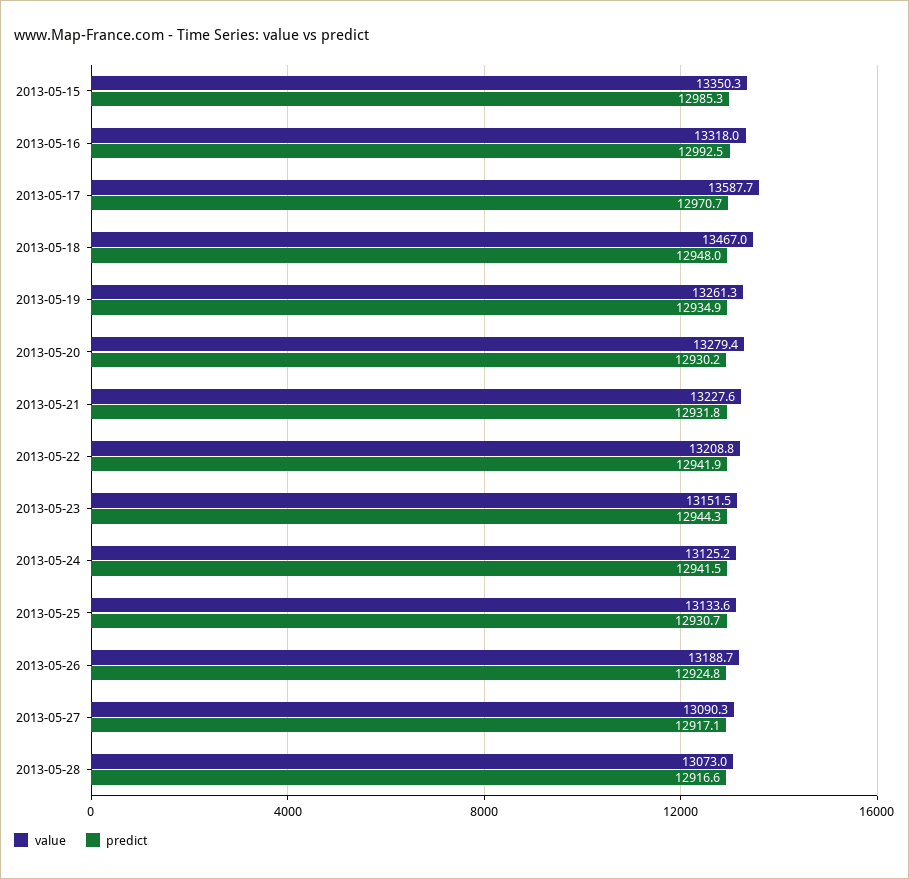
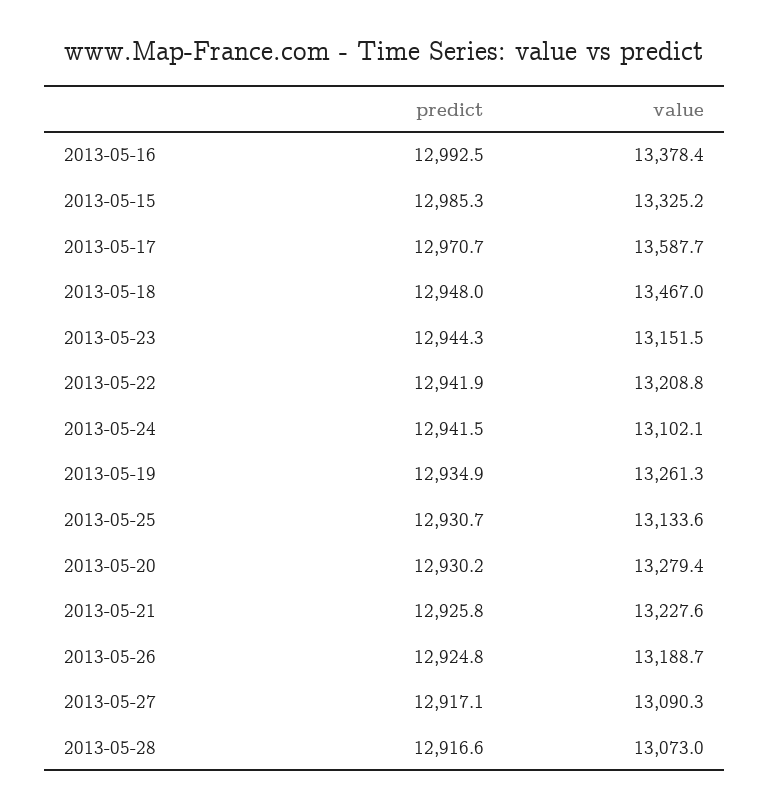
  {
    "value": {
-     "2013-05-15": 13350.3,
+     "2013-05-15": 13325.2,
-     "2013-05-16": 13318,
+     "2013-05-16": 13378.4,
      "2013-05-17": 13587.7,
      "2013-05-18": 13467,
      "2013-05-19": 13261.3,
      "2013-05-20": 13279.4,
      "2013-05-21": 13227.6,
      "2013-05-22": 13208.8,
      "2013-05-23": 13151.5,
-     "2013-05-24": 13125.2,
+     "2013-05-24": 13102.1,
      "2013-05-25": 13133.6,
      "2013-05-26": 13188.7,
      "2013-05-27": 13090.3,
      "2013-05-28": 13073
    },
    "predict": {
      "2013-05-15": 12985.3,
      "2013-05-16": 12992.5,
      "2013-05-17": 12970.7,
      "2013-05-18": 12948,
      "2013-05-19": 12934.9,
      "2013-05-20": 12930.2,
-     "2013-05-21": 12931.8,
+     "2013-05-21": 12925.8,
      "2013-05-22": 12941.9,
      "2013-05-23": 12944.3,
      "2013-05-24": 12941.5,
      "2013-05-25": 12930.7,
      "2013-05-26": 12924.8,
      "2013-05-27": 12917.1,
      "2013-05-28": 12916.6
    }
  }

